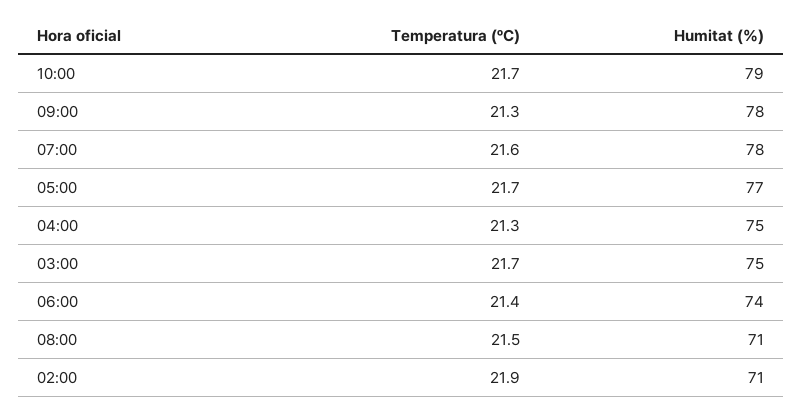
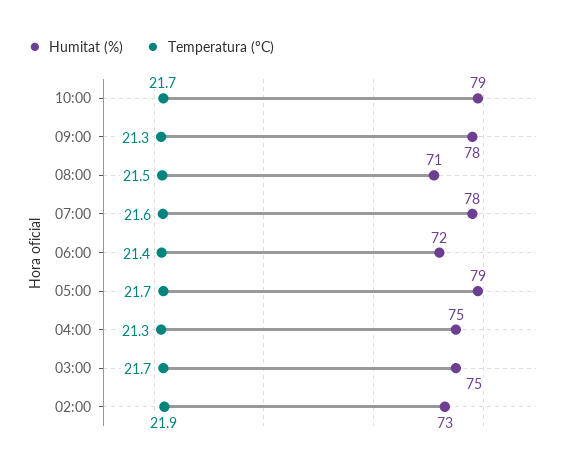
  {
    "Temperatura (ºC)": {
      "10:00": 21.7,
      "09:00": 21.3,
      "07:00": 21.6,
      "05:00": 21.7,
      "04:00": 21.3,
      "03:00": 21.7,
      "06:00": 21.4,
      "08:00": 21.5,
      "02:00": 21.9
    },
    "Humitat (%)": {
      "10:00": 79,
      "09:00": 78,
      "07:00": 78,
-     "05:00": 77,
+     "05:00": 79,
      "04:00": 75,
      "03:00": 75,
-     "06:00": 74,
+     "06:00": 72,
      "08:00": 71,
-     "02:00": 71
+     "02:00": 73
    }
  }

